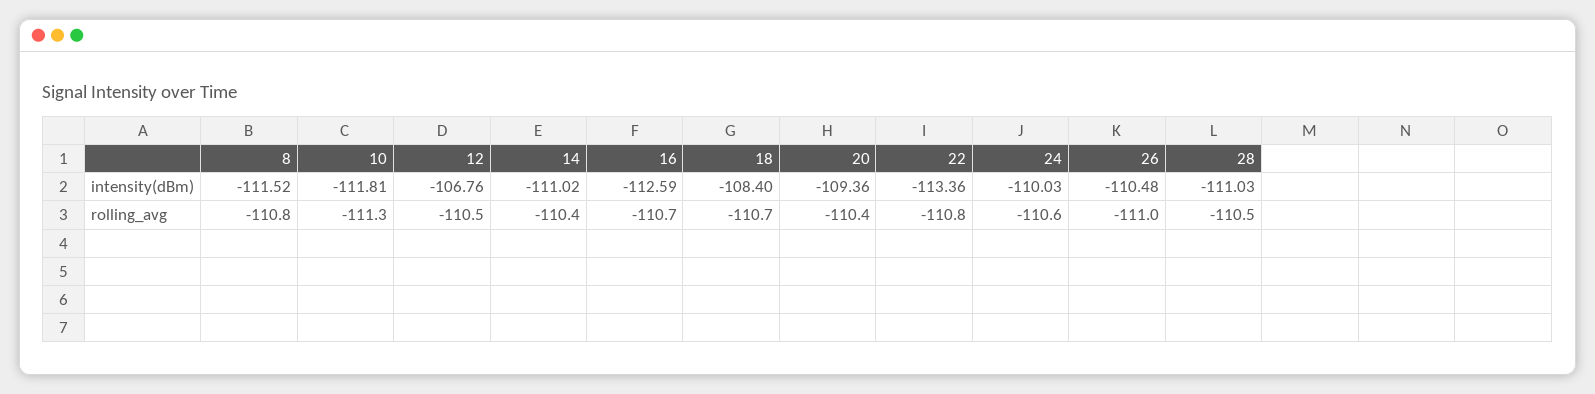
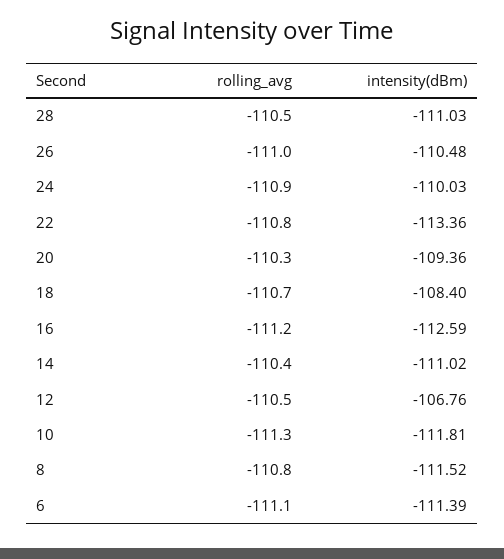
  {
    "8": {
      "intensity(dBm)": -111.52,
      "rolling_avg": -110.8
    },
    "10": {
      "intensity(dBm)": -111.81,
      "rolling_avg": -111.3
    },
    "12": {
      "intensity(dBm)": -106.76,
      "rolling_avg": -110.5
    },
    "14": {
      "intensity(dBm)": -111.02,
      "rolling_avg": -110.4
    },
    "16": {
      "intensity(dBm)": -112.59,
-     "rolling_avg": -110.7
+     "rolling_avg": -111.2
    },
    "18": {
      "intensity(dBm)": -108.4,
      "rolling_avg": -110.7
    },
    "20": {
      "intensity(dBm)": -109.36,
-     "rolling_avg": -110.4
+     "rolling_avg": -110.3
    },
    "22": {
      "intensity(dBm)": -113.36,
      "rolling_avg": -110.8
    },
    "24": {
      "intensity(dBm)": -110.03,
-     "rolling_avg": -110.6
+     "rolling_avg": -110.9
    },
    "26": {
      "intensity(dBm)": -110.48,
      "rolling_avg": -111
    },
    "28": {
      "intensity(dBm)": -111.03,
      "rolling_avg": -110.5
-   }
+   },
+   "6": {
+     "rolling_avg": -111.1,
+     "intensity(dBm)": -111.39
+   }
  }

